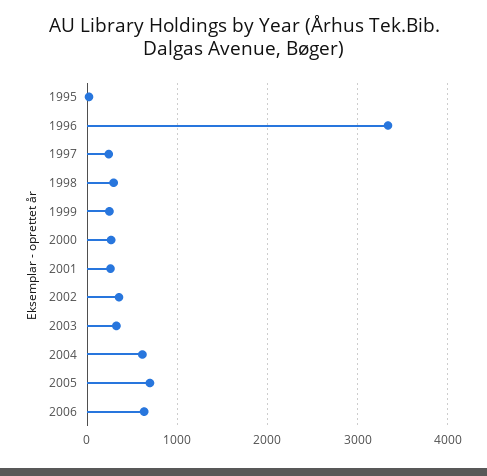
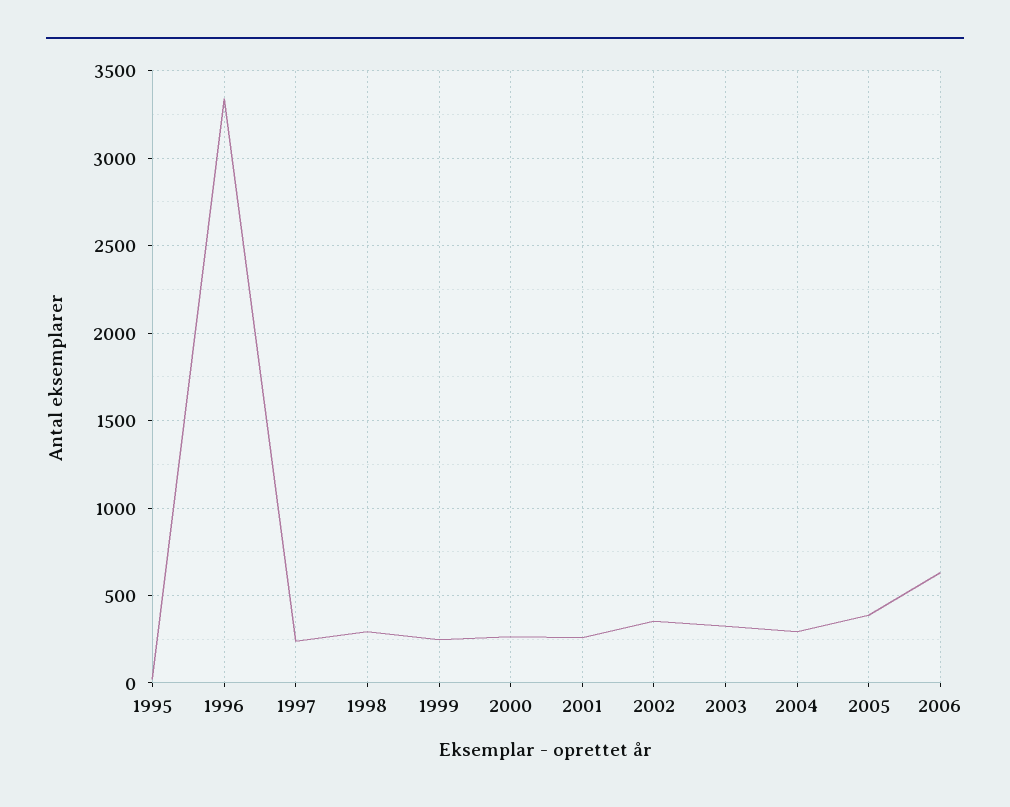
  {
    "1995": 0,
    "1996": 3350,
    "1997": 250,
    "1998": 300,
    "1999": 250,
    "2000": 250,
    "2001": 250,
    "2002": 350,
    "2003": 300,
-   "2004": 600,
+   "2004": 300,
-   "2005": 700,
+   "2005": 400,
    "2006": 650
  }

